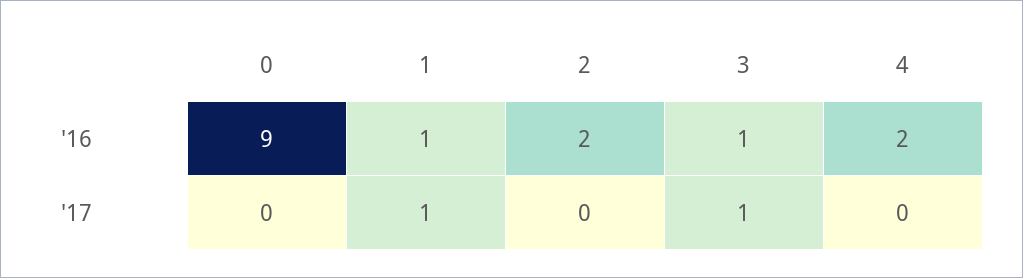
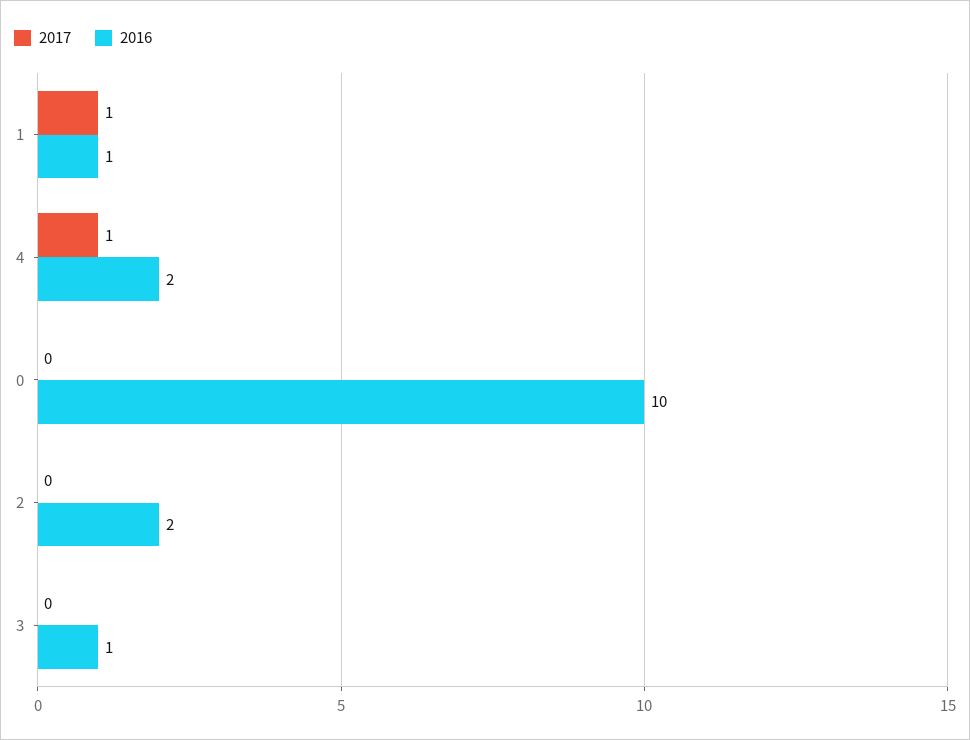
  {
    "'16": {
-     "0": 9,
+     "0": 10,
      "1": 1,
      "2": 2,
      "3": 1,
      "4": 2
    },
    "'17": {
      "0": 0,
      "1": 1,
      "2": 0,
-     "3": 1,
+     "3": 0,
-     "4": 0
+     "4": 1
    }
  }

